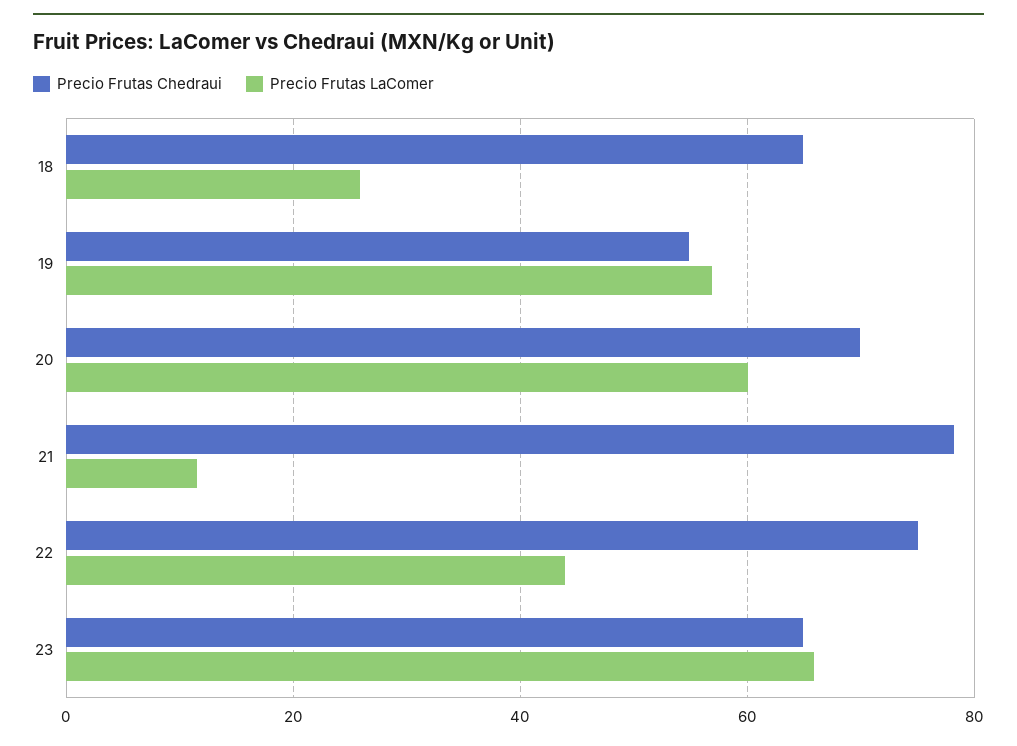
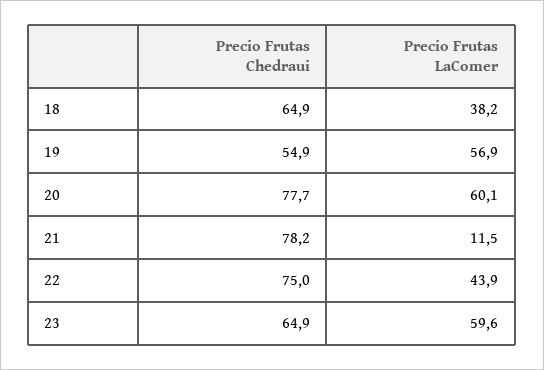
  {
    "Precio Frutas Chedraui": {
      "18": 64.9,
      "19": 54.9,
-     "20": 70,
+     "20": 77.7,
      "21": 78.2,
      "22": 75,
      "23": 64.9
    },
    "Precio Frutas LaComer": {
-     "18": 26,
+     "18": 38.2,
      "19": 56.9,
      "20": 60.1,
      "21": 11.5,
      "22": 43.9,
-     "23": 66
+     "23": 59.6
    }
  }

